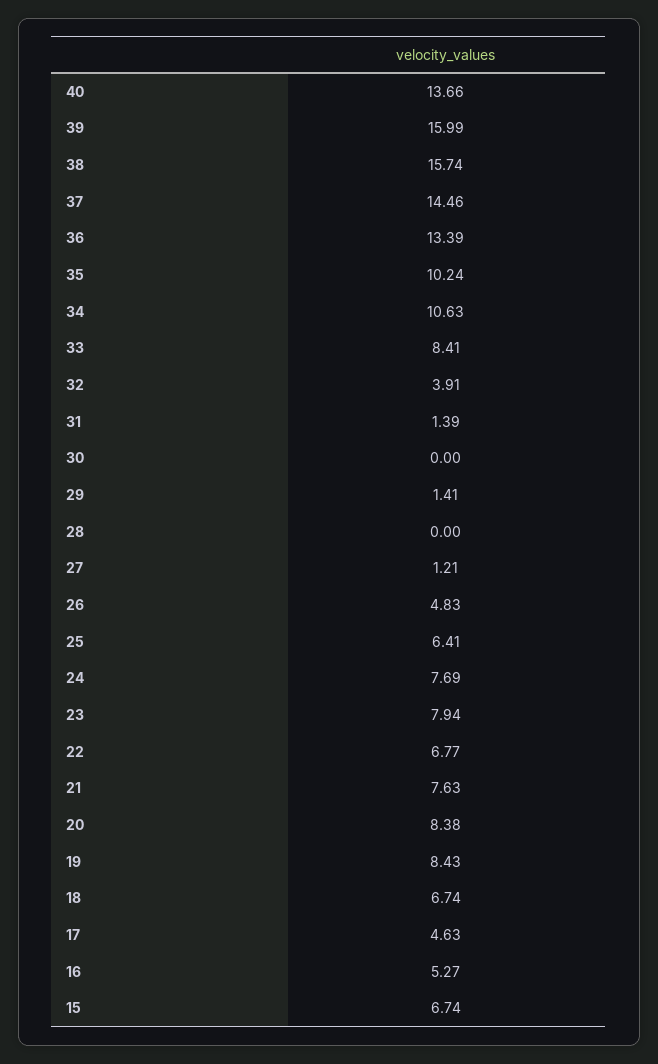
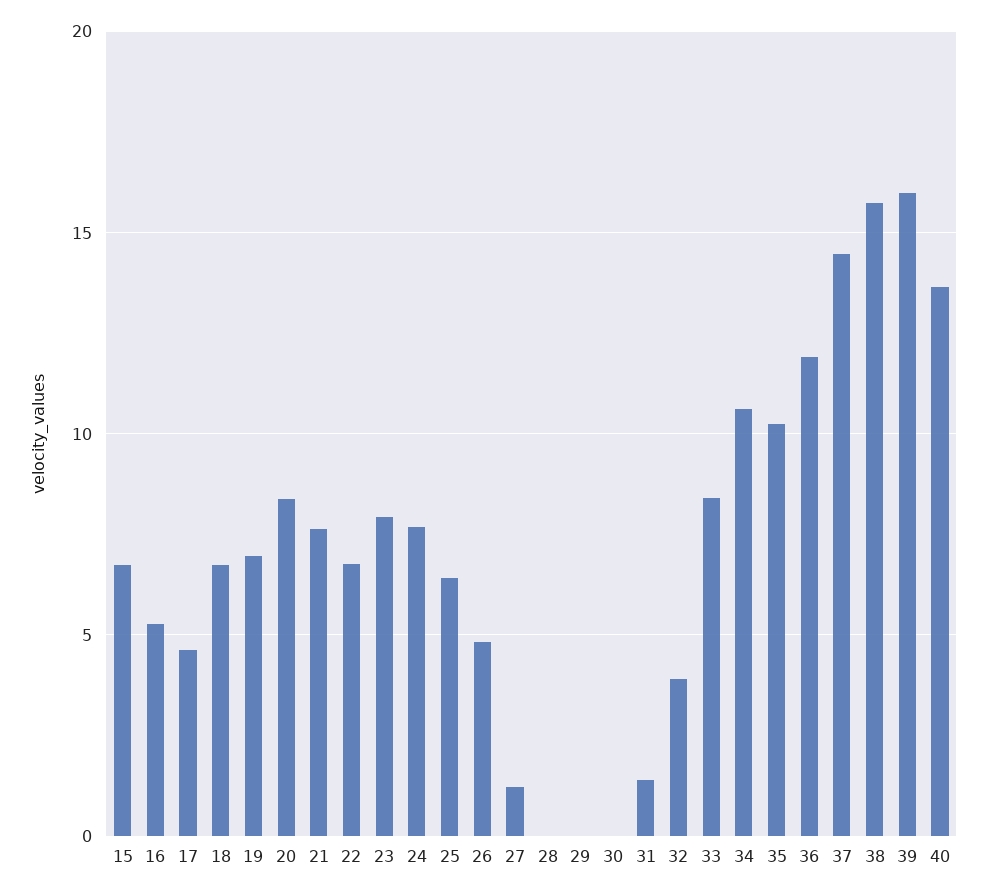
  {
    "40": 13.66,
    "39": 15.99,
    "38": 15.74,
    "37": 14.46,
-   "36": 13.39,
+   "36": 12,
    "35": 10.24,
    "34": 10.63,
    "33": 8.41,
    "32": 3.91,
    "31": 1.39,
    "30": 0,
-   "29": 1.41,
+   "29": 0,
    "28": 0,
    "27": 1.21,
    "26": 4.83,
    "25": 6.41,
    "24": 7.69,
    "23": 7.94,
    "22": 6.77,
    "21": 7.63,
    "20": 8.38,
-   "19": 8.43,
+   "19": 7,
    "18": 6.74,
    "17": 4.63,
    "16": 5.27,
    "15": 6.74
  }

